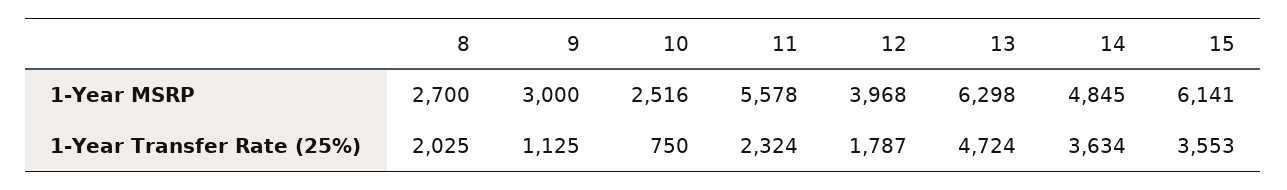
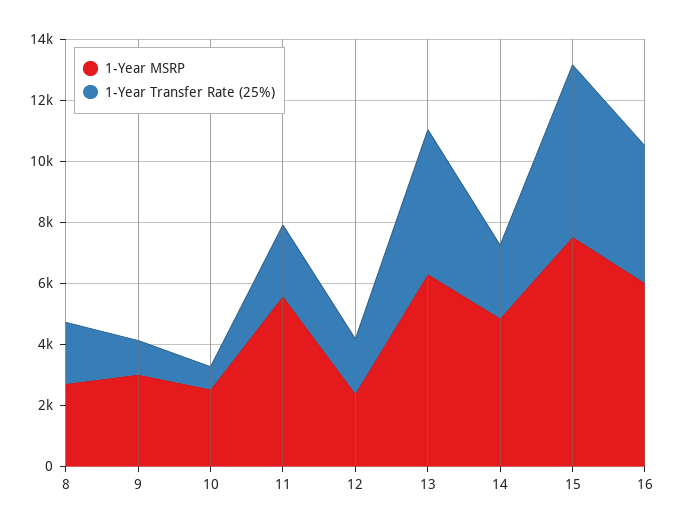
  {
    "1-Year MSRP": {
      "8": 2700,
      "9": 3000,
      "10": 2516,
      "11": 5578,
-     "12": 3968,
+     "12": 2500,
      "13": 6298,
      "14": 4845,
-     "15": 6141
+     "15": 7500,
+     "16": 6000
    },
    "1-Year Transfer Rate (25%)": {
      "8": 2025,
      "9": 1125,
      "10": 750,
      "11": 2324,
      "12": 1787,
      "13": 4724,
-     "14": 3634,
+     "14": 2500,
-     "15": 3553
+     "15": 5500,
+     "16": 4500
    }
  }

